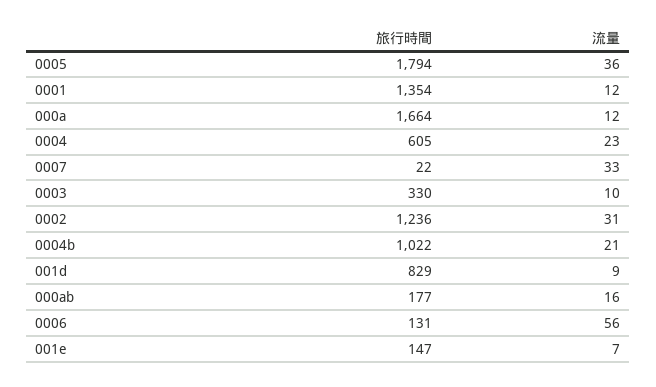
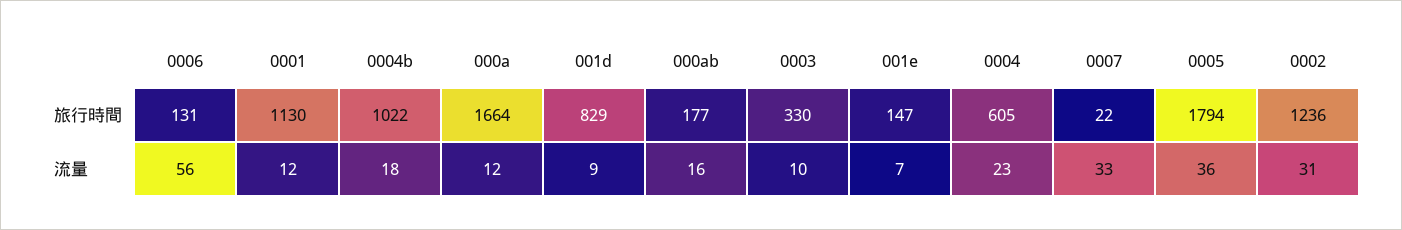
  {
    "旅行時間": {
      "0005": 1794,
-     "0001": 1354,
+     "0001": 1130,
      "000a": 1664,
      "0004": 605,
      "0007": 22,
      "0003": 330,
      "0002": 1236,
      "0004b": 1022,
      "001d": 829,
      "000ab": 177,
      "0006": 131,
      "001e": 147
    },
    "流量": {
      "0005": 36,
      "0001": 12,
      "000a": 12,
      "0004": 23,
      "0007": 33,
      "0003": 10,
      "0002": 31,
-     "0004b": 21,
+     "0004b": 18,
      "001d": 9,
      "000ab": 16,
      "0006": 56,
      "001e": 7
    }
  }

